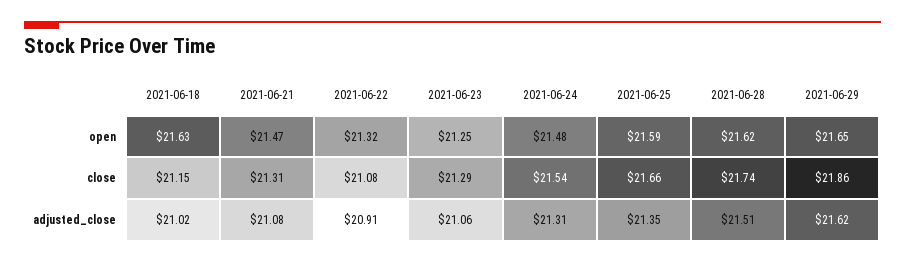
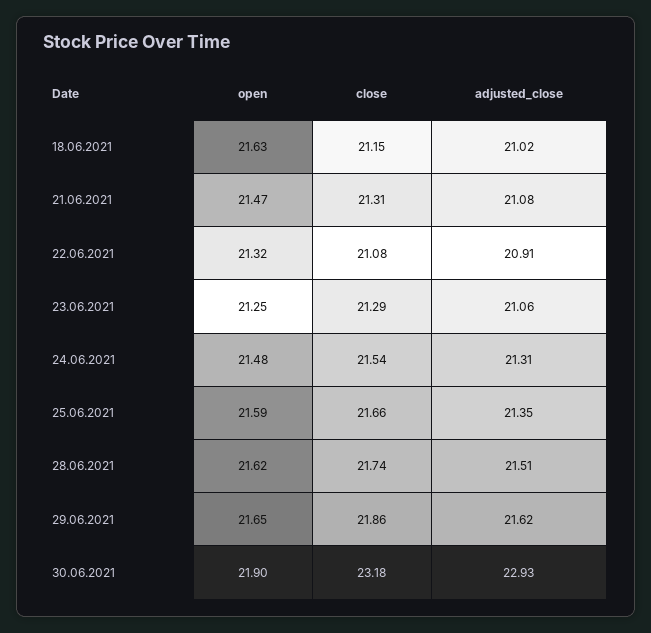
  {
    "2021-06-18": {
      "open": 21.63,
      "close": 21.15,
      "adjusted_close": 21.02
    },
    "2021-06-21": {
      "open": 21.47,
      "close": 21.31,
      "adjusted_close": 21.08
    },
    "2021-06-22": {
      "open": 21.32,
      "close": 21.08,
      "adjusted_close": 20.91
    },
    "2021-06-23": {
      "open": 21.25,
      "close": 21.29,
      "adjusted_close": 21.06
    },
    "2021-06-24": {
      "open": 21.48,
      "close": 21.54,
      "adjusted_close": 21.31
    },
    "2021-06-25": {
      "open": 21.59,
      "close": 21.66,
      "adjusted_close": 21.35
    },
    "2021-06-28": {
      "open": 21.62,
      "close": 21.74,
      "adjusted_close": 21.51
    },
    "2021-06-29": {
      "open": 21.65,
      "close": 21.86,
      "adjusted_close": 21.62
-   }
+   },
+   "30.06.2021": {
+     "open": 21.9,
+     "close": 23.18,
+     "adjusted_close": 22.93
+   }
  }

